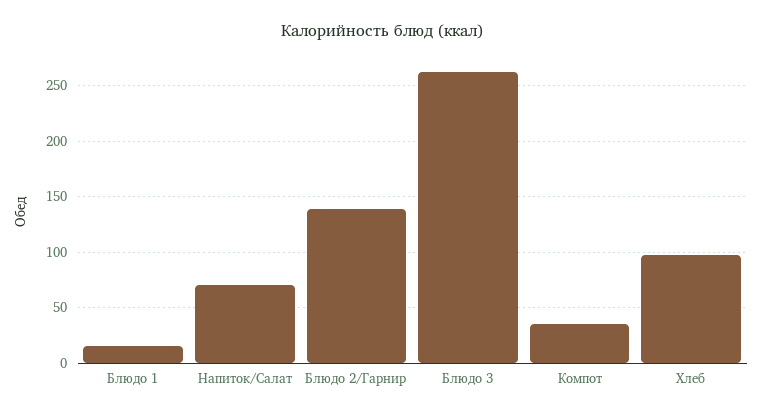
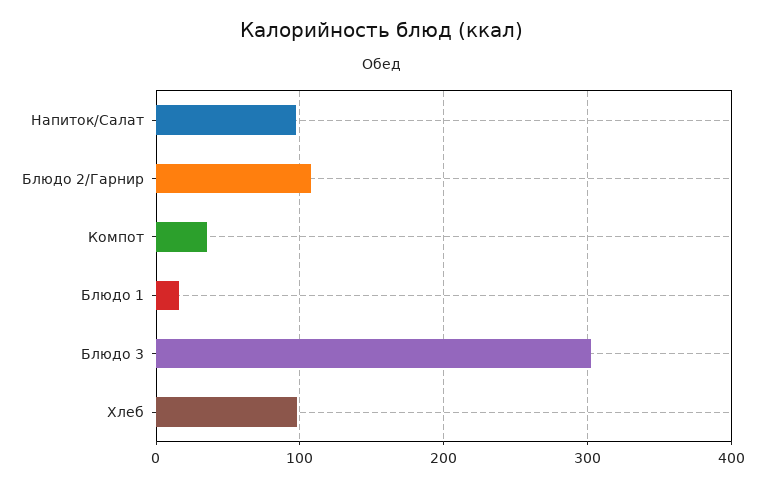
  {
    "Блюдо 1": 20,
-   "Напиток/Салат": 70,
+   "Напиток/Салат": 100,
-   "Блюдо 2/Гарнир": 140,
+   "Блюдо 2/Гарнир": 110,
-   "Блюдо 3": 260,
+   "Блюдо 3": 300,
    "Компот": 40,
    "Хлеб": 100
  }

